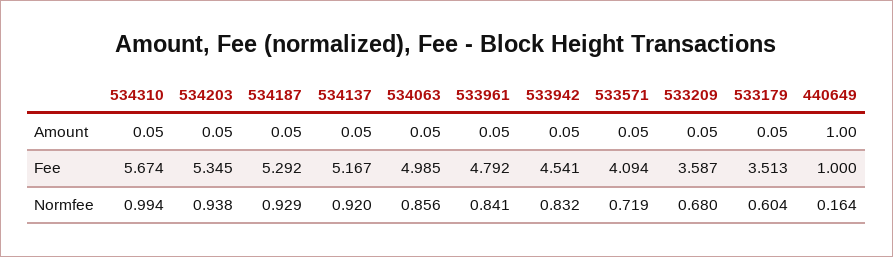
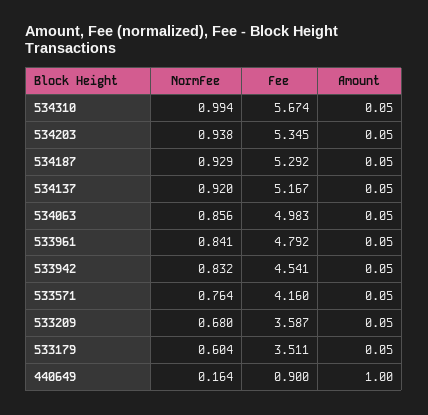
  {
    "534310": {
      "Amount": 0.05,
      "Fee": 5.674,
      "Normfee": 0.994
    },
    "534203": {
      "Amount": 0.05,
      "Fee": 5.345,
      "Normfee": 0.938
    },
    "534187": {
      "Amount": 0.05,
      "Fee": 5.292,
      "Normfee": 0.929
    },
    "534137": {
      "Amount": 0.05,
      "Fee": 5.167,
      "Normfee": 0.92
    },
    "534063": {
      "Amount": 0.05,
-     "Fee": 4.985,
+     "Fee": 4.983,
      "Normfee": 0.856
    },
    "533961": {
      "Amount": 0.05,
      "Fee": 4.792,
      "Normfee": 0.841
    },
    "533942": {
      "Amount": 0.05,
      "Fee": 4.541,
      "Normfee": 0.832
    },
    "533571": {
      "Amount": 0.05,
-     "Fee": 4.094,
+     "Fee": 4.16,
-     "Normfee": 0.719
+     "Normfee": 0.764
    },
    "533209": {
      "Amount": 0.05,
      "Fee": 3.587,
      "Normfee": 0.68
    },
    "533179": {
      "Amount": 0.05,
-     "Fee": 3.513,
+     "Fee": 3.511,
      "Normfee": 0.604
    },
    "440649": {
      "Amount": 1,
-     "Fee": 1,
+     "Fee": 0.9,
      "Normfee": 0.164
    }
  }

